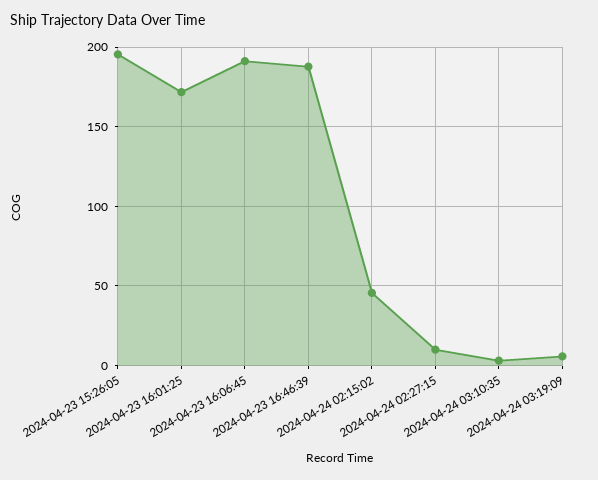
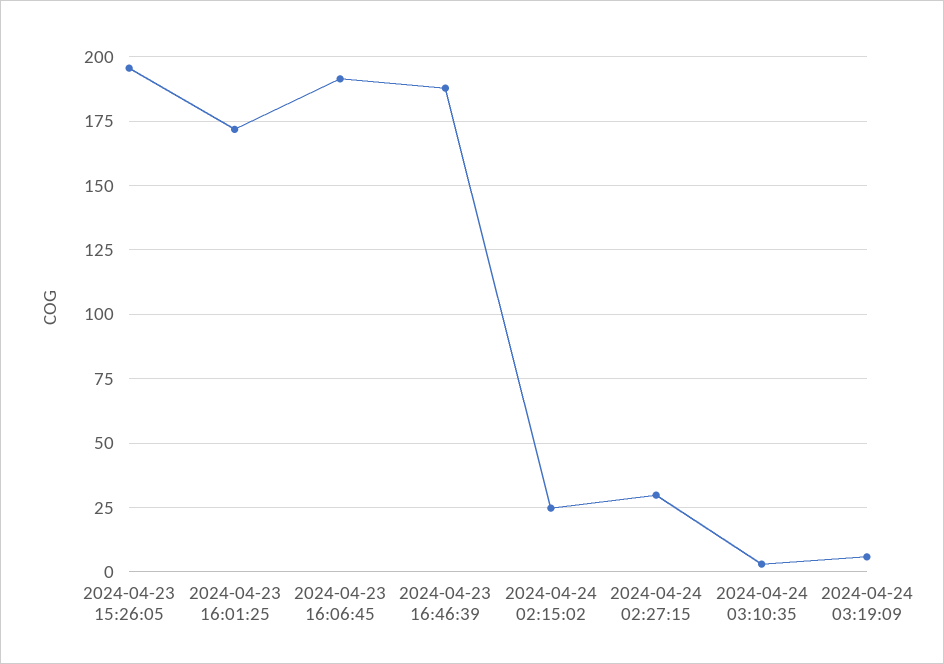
  {
    "2024-04-23 15:26:05": 195,
    "2024-04-23 16:01:25": 172.5,
    "2024-04-23 16:06:45": 192.5,
    "2024-04-23 16:46:39": 187.5,
-   "2024-04-24 02:15:02": 45,
+   "2024-04-24 02:15:02": 25,
-   "2024-04-24 02:27:15": 10,
+   "2024-04-24 02:27:15": 30,
    "2024-04-24 03:10:35": 2.5,
    "2024-04-24 03:19:09": 5
  }

